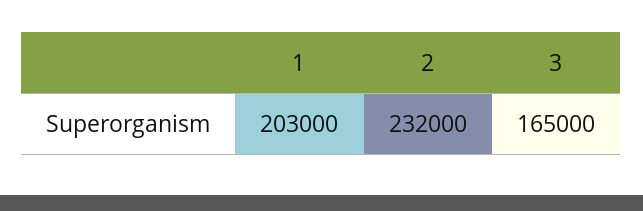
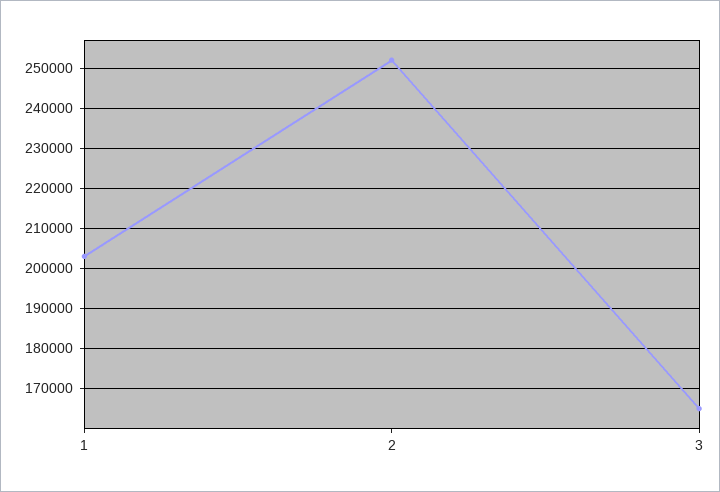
  {
    "1": 203000,
-   "2": 232000,
+   "2": 252000,
    "3": 165000
  }

